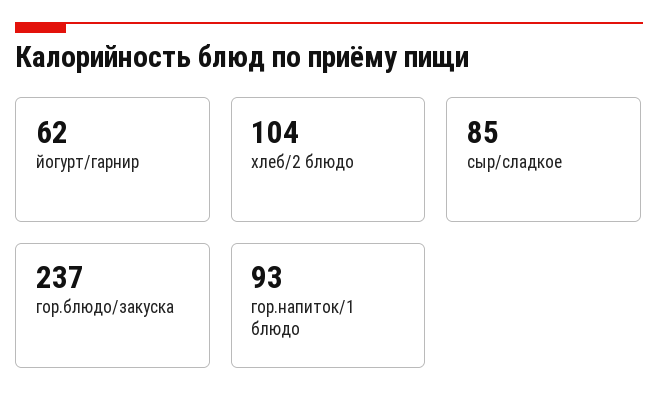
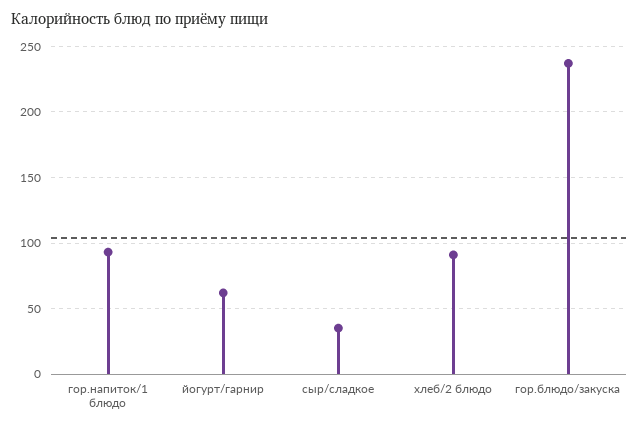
  {
    "йогурт/гарнир": 62,
-   "хлеб/2 блюдо": 104,
+   "хлеб/2 блюдо": 90,
-   "сыр/сладкое": 85,
+   "сыр/сладкое": 35,
    "гор.блюдо/закуска": 237,
    "гор.напиток/1 блюдо": 93
  }

